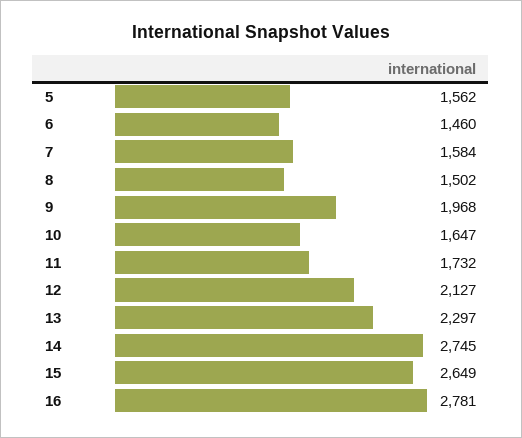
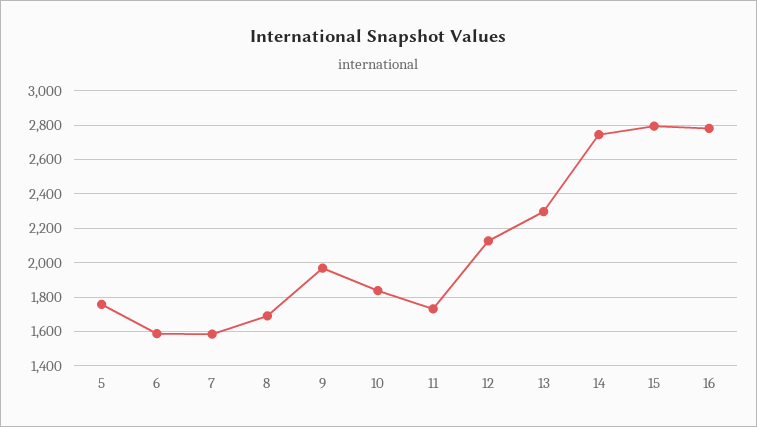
  {
-   "5": 1562,
+   "5": 1750,
-   "6": 1460,
+   "6": 1600,
    "7": 1584,
-   "8": 1502,
+   "8": 1700,
    "9": 1968,
-   "10": 1647,
+   "10": 1850,
    "11": 1732,
    "12": 2127,
    "13": 2297,
    "14": 2745,
-   "15": 2649,
+   "15": 2800,
    "16": 2781
  }

